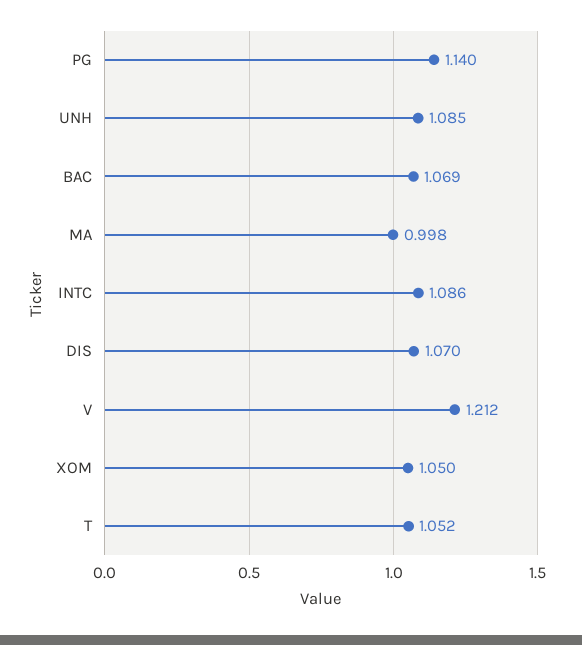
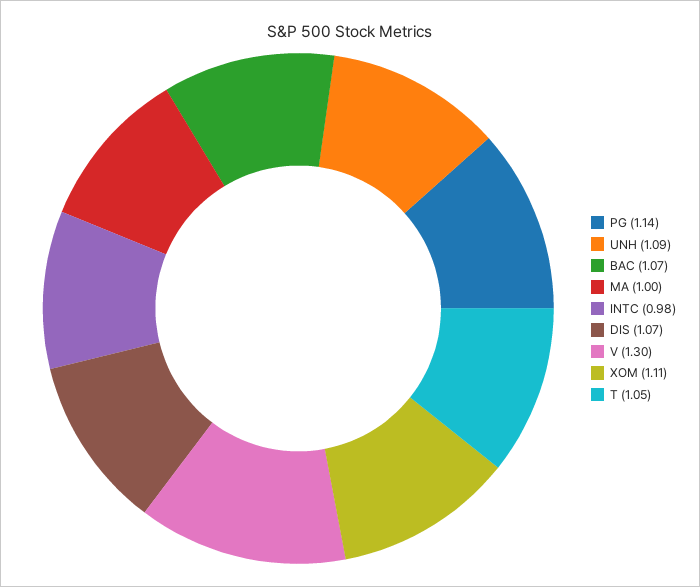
  {
    "PG": 1.14,
    "UNH": 1.085,
    "BAC": 1.069,
    "MA": 0.998,
-   "INTC": 1.086,
+   "INTC": 0.98,
    "DIS": 1.07,
-   "V": 1.212,
+   "V": 1.3,
-   "XOM": 1.05,
+   "XOM": 1.11,
    "T": 1.052
  }

